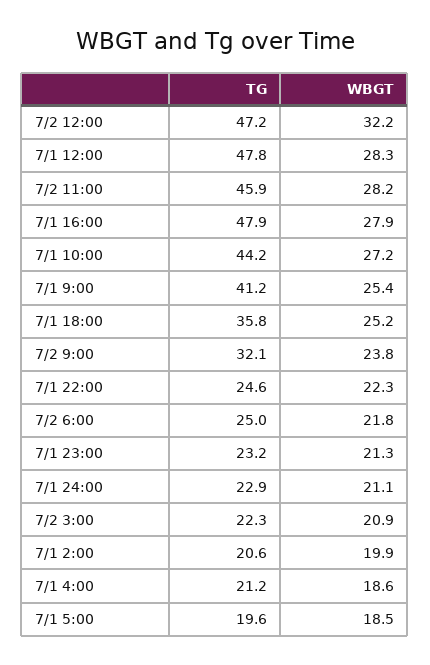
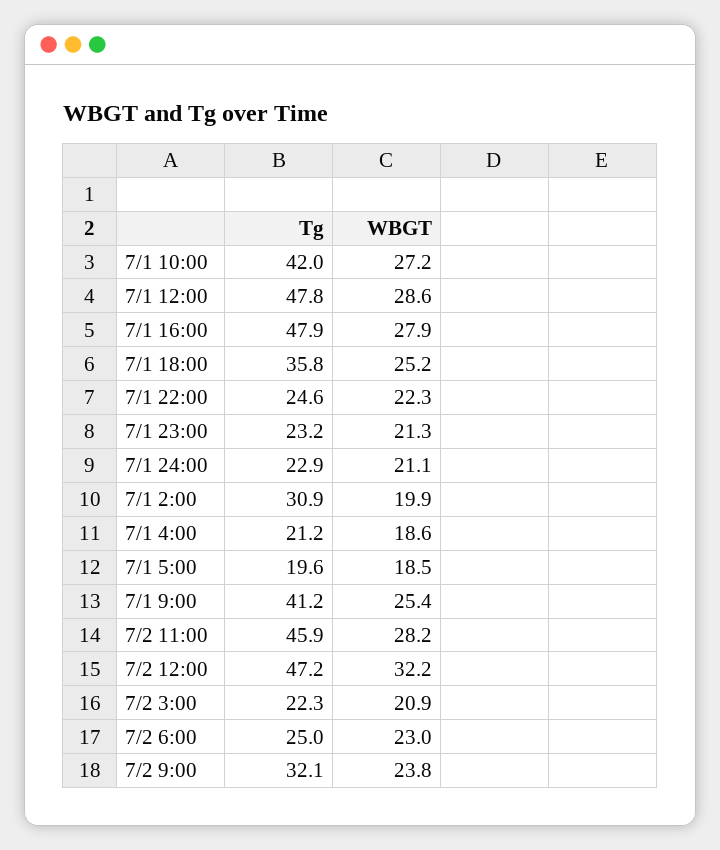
  {
    "TG": {
      "7/2 12:00": 47.2,
      "7/1 12:00": 47.8,
      "7/2 11:00": 45.9,
      "7/1 16:00": 47.9,
-     "7/1 10:00": 44.2,
+     "7/1 10:00": 42,
      "7/1 9:00": 41.2,
      "7/1 18:00": 35.8,
      "7/2 9:00": 32.1,
      "7/1 22:00": 24.6,
      "7/2 6:00": 25,
      "7/1 23:00": 23.2,
      "7/1 24:00": 22.9,
      "7/2 3:00": 22.3,
-     "7/1 2:00": 20.6,
+     "7/1 2:00": 30.9,
      "7/1 4:00": 21.2,
      "7/1 5:00": 19.6
    },
    "WBGT": {
      "7/2 12:00": 32.2,
-     "7/1 12:00": 28.3,
+     "7/1 12:00": 28.6,
      "7/2 11:00": 28.2,
      "7/1 16:00": 27.9,
      "7/1 10:00": 27.2,
      "7/1 9:00": 25.4,
      "7/1 18:00": 25.2,
      "7/2 9:00": 23.8,
      "7/1 22:00": 22.3,
-     "7/2 6:00": 21.8,
+     "7/2 6:00": 23,
      "7/1 23:00": 21.3,
      "7/1 24:00": 21.1,
      "7/2 3:00": 20.9,
      "7/1 2:00": 19.9,
      "7/1 4:00": 18.6,
      "7/1 5:00": 18.5
    }
  }

